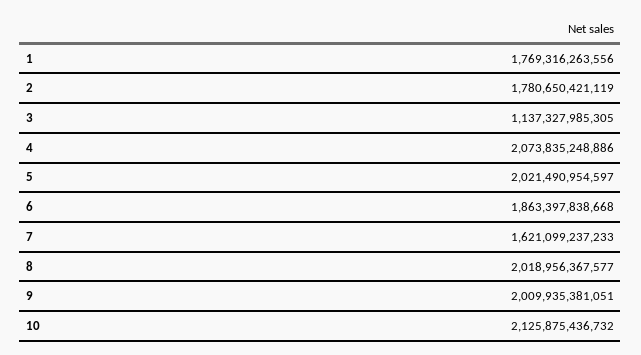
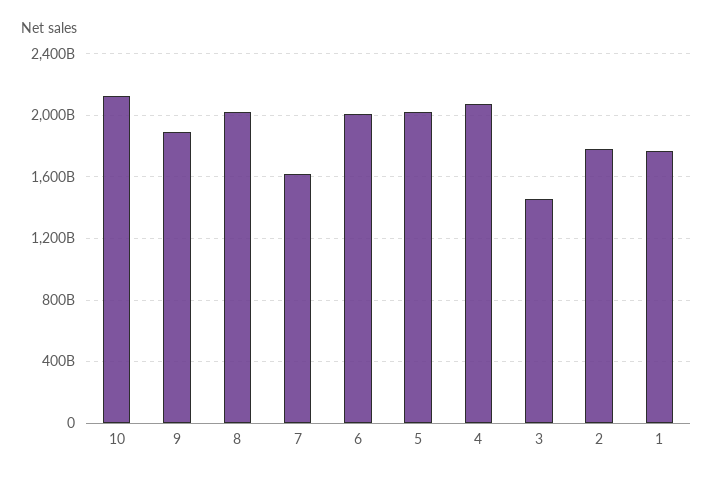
  {
    "1": 1769316263556,
    "2": 1780650421119,
-   "3": 1137327985305,
+   "3": 1450000000000,
    "4": 2073835248886,
    "5": 2021490954597,
-   "6": 1863397838668,
+   "6": 2000000000000,
    "7": 1621099237233,
    "8": 2018956367577,
-   "9": 2009935381051,
+   "9": 1900000000000,
    "10": 2125875436732
  }

